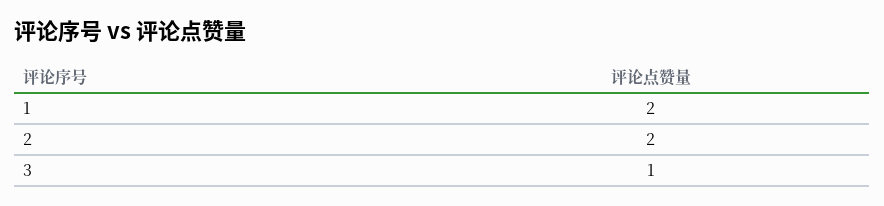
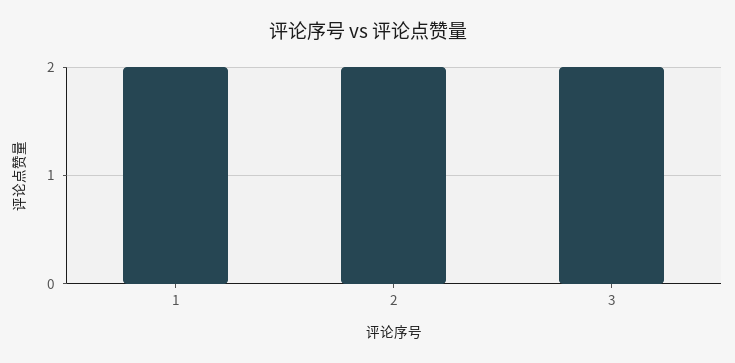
  {
    "1": 2,
    "2": 2,
-   "3": 1
+   "3": 2
  }

